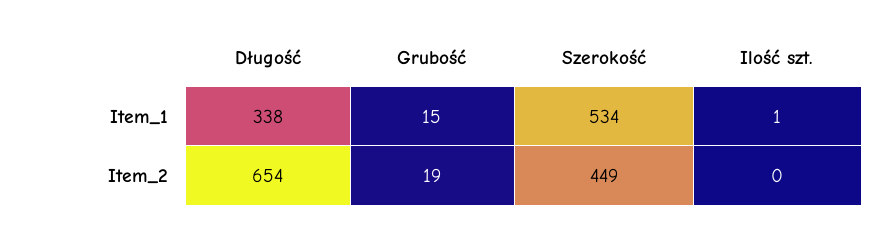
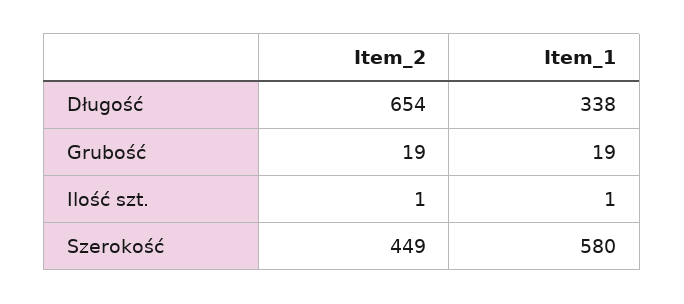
  {
    "Długość": {
      "Item_1": 338,
      "Item_2": 654
    },
    "Grubość": {
-     "Item_1": 15,
+     "Item_1": 19,
      "Item_2": 19
    },
    "Szerokość": {
-     "Item_1": 534,
+     "Item_1": 580,
      "Item_2": 449
    },
    "Ilość szt.": {
      "Item_1": 1,
-     "Item_2": 0
+     "Item_2": 1
    }
  }

